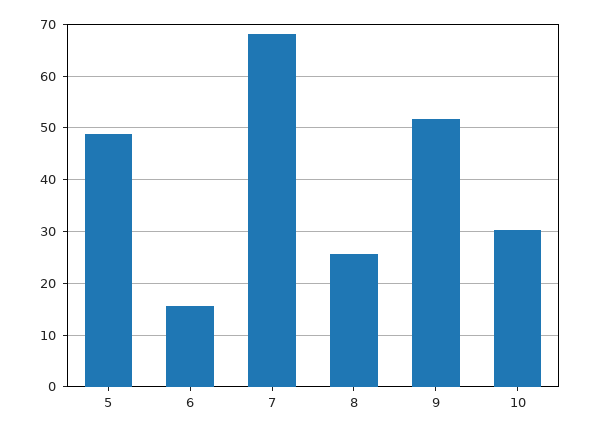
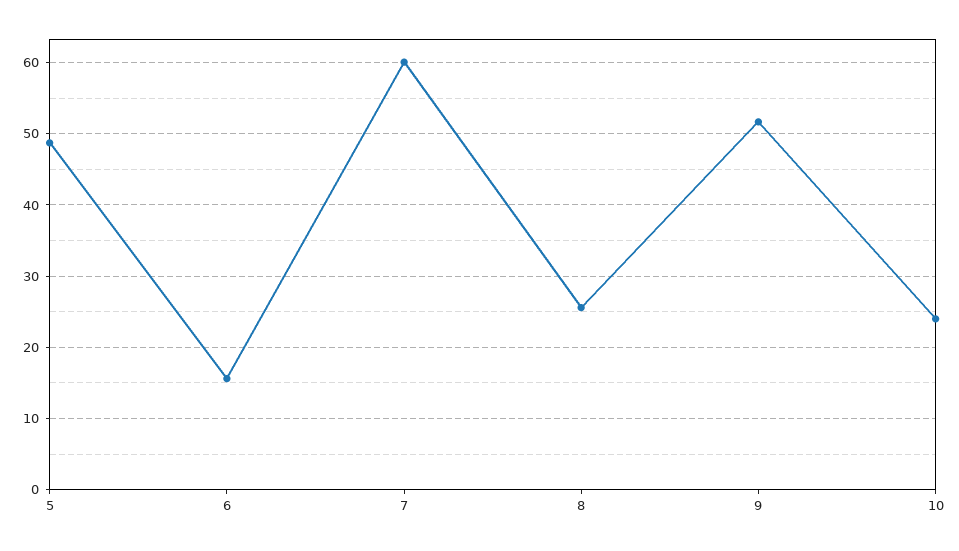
  {
    "5": 49,
    "6": 16,
-   "7": 68,
+   "7": 60,
    "8": 26,
    "9": 52,
-   "10": 30
+   "10": 24
  }

